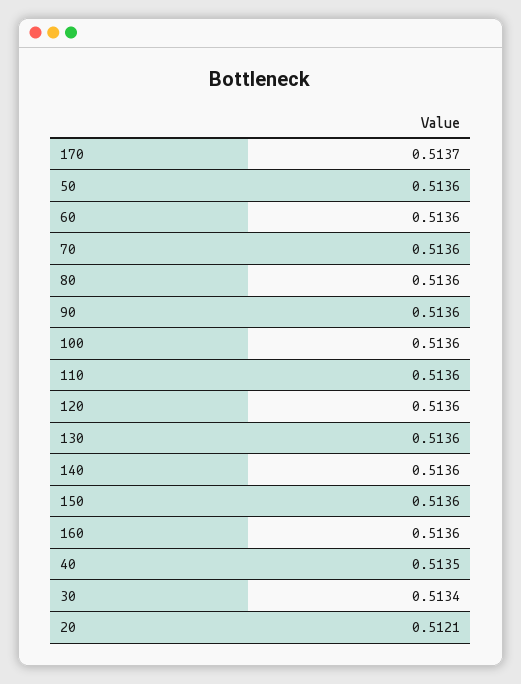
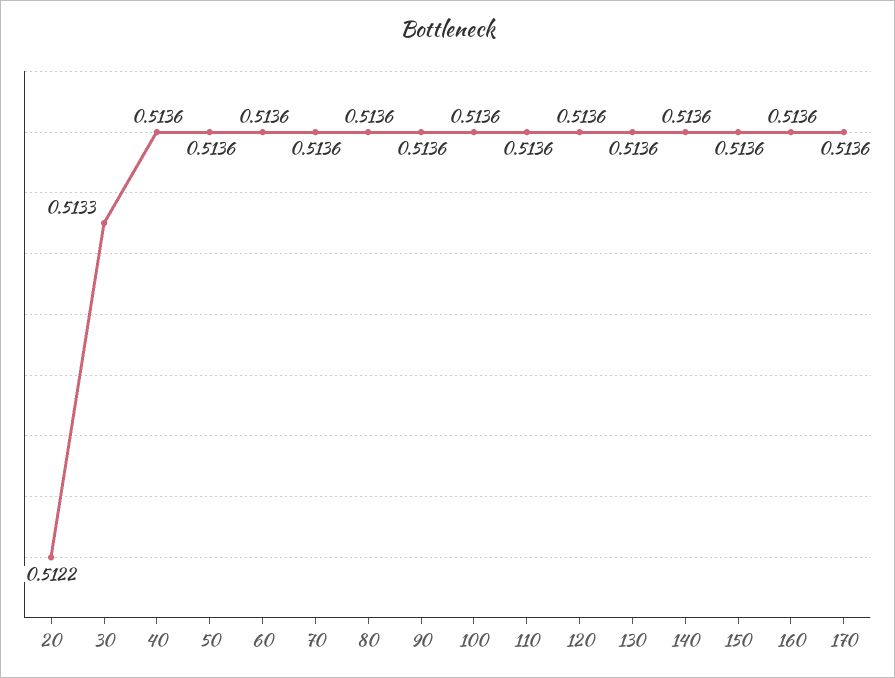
  {
-   "170": 0.5137,
+   "170": 0.5136,
    "50": 0.5136,
    "60": 0.5136,
    "70": 0.5136,
    "80": 0.5136,
    "90": 0.5136,
    "100": 0.5136,
    "110": 0.5136,
    "120": 0.5136,
    "130": 0.5136,
    "140": 0.5136,
    "150": 0.5136,
    "160": 0.5136,
-   "40": 0.5135,
+   "40": 0.5136,
-   "30": 0.5134,
+   "30": 0.5133,
-   "20": 0.5121
+   "20": 0.5122
  }

